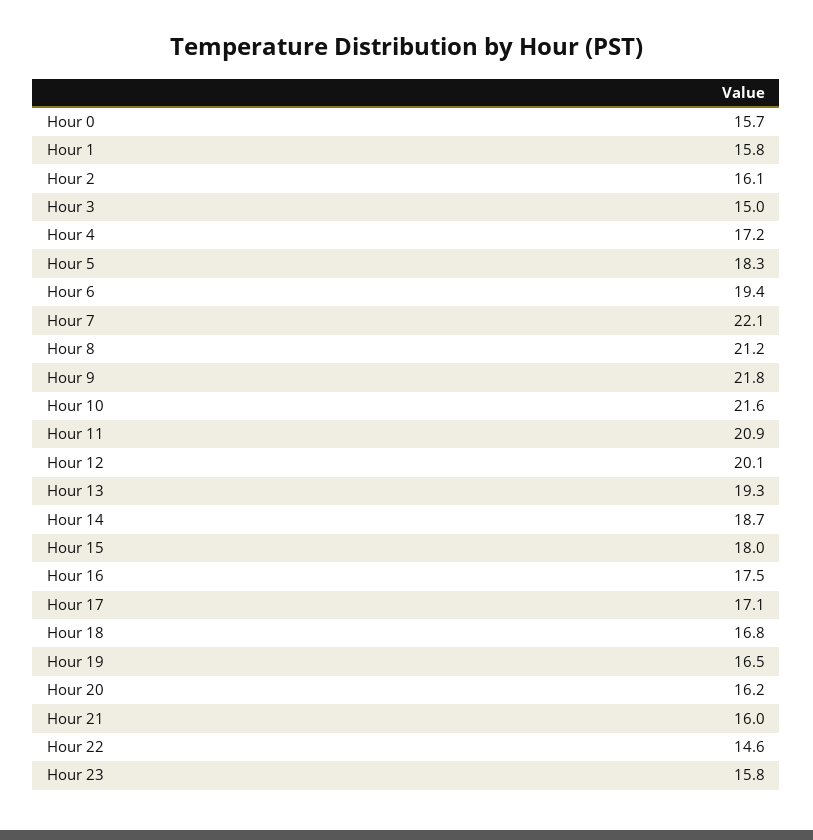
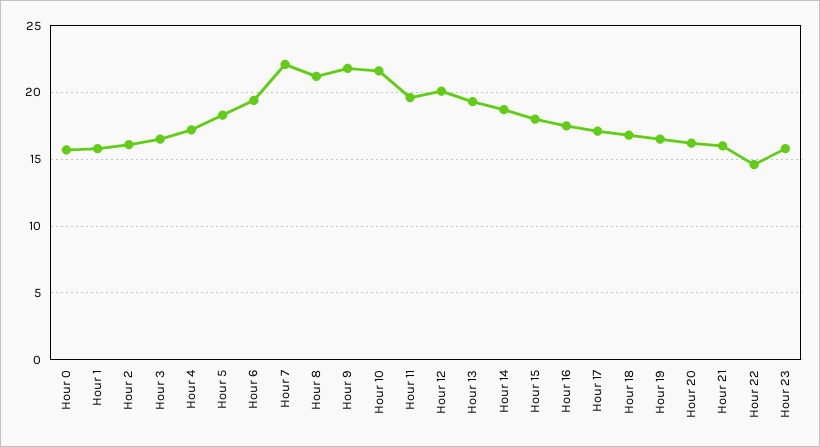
  {
    "Hour 0": 15.7,
    "Hour 1": 15.8,
    "Hour 2": 16.1,
-   "Hour 3": 15,
+   "Hour 3": 16.5,
    "Hour 4": 17.2,
    "Hour 5": 18.3,
    "Hour 6": 19.4,
    "Hour 7": 22.1,
    "Hour 8": 21.2,
    "Hour 9": 21.8,
    "Hour 10": 21.6,
-   "Hour 11": 20.9,
+   "Hour 11": 19.5,
    "Hour 12": 20.1,
    "Hour 13": 19.3,
    "Hour 14": 18.7,
    "Hour 15": 18,
    "Hour 16": 17.5,
    "Hour 17": 17.1,
    "Hour 18": 16.8,
    "Hour 19": 16.5,
    "Hour 20": 16.2,
    "Hour 21": 16,
    "Hour 22": 14.6,
    "Hour 23": 15.8
  }

